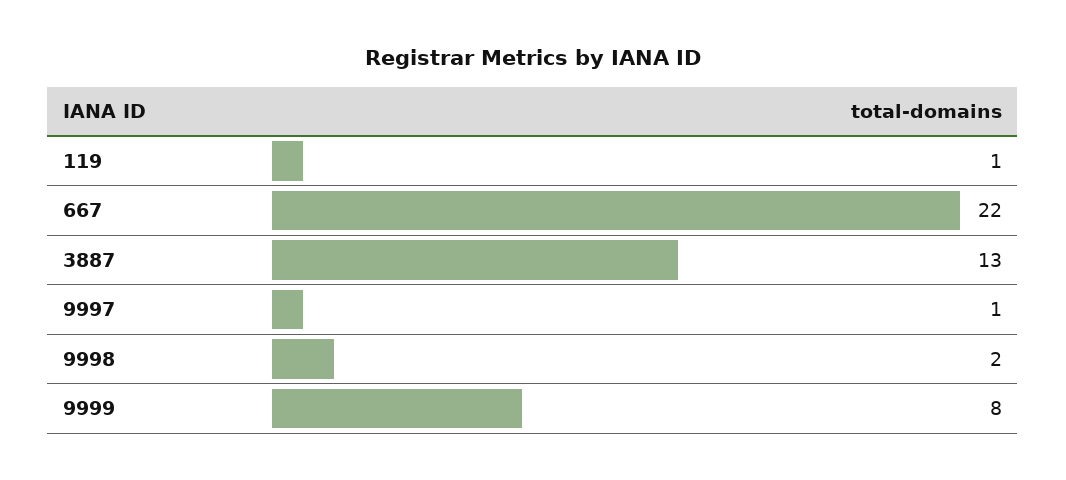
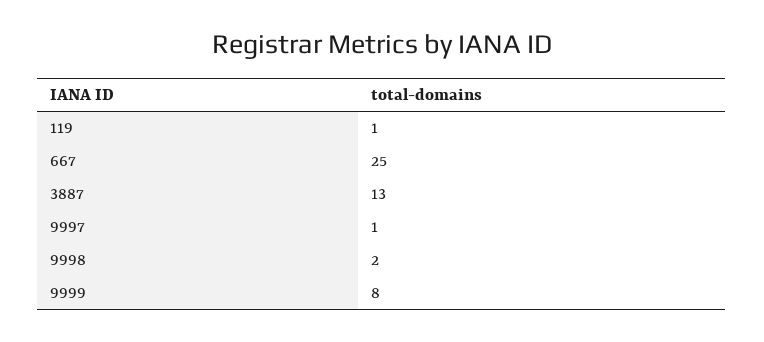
  {
    "119": 1,
-   "667": 22,
+   "667": 25,
    "3887": 13,
    "9997": 1,
    "9998": 2,
    "9999": 8
  }

